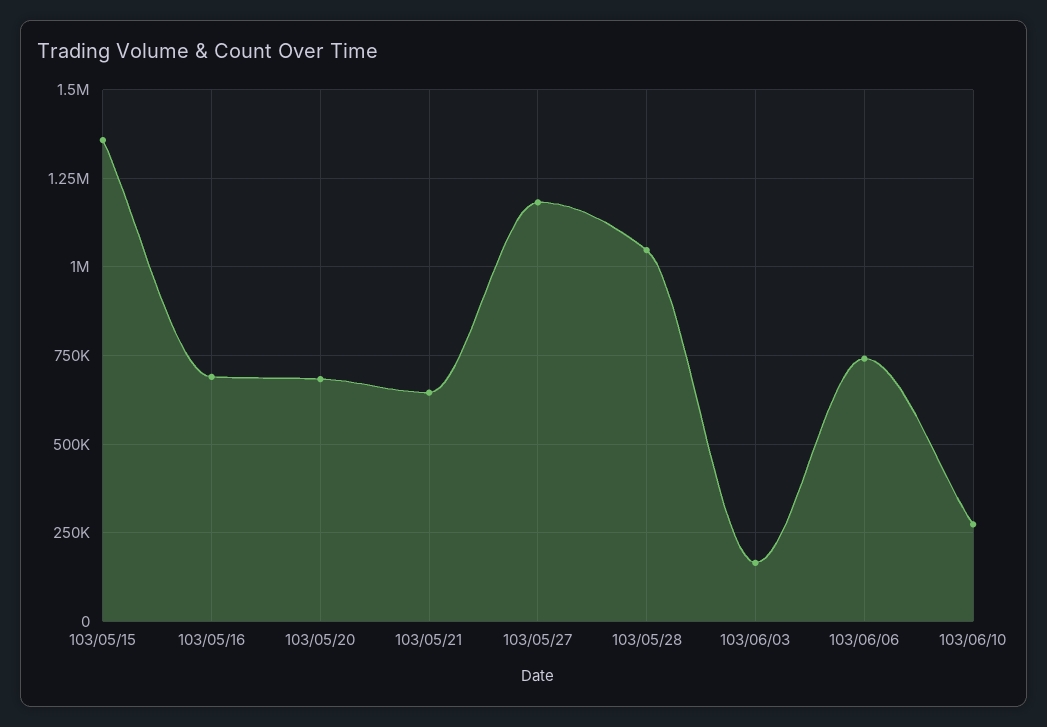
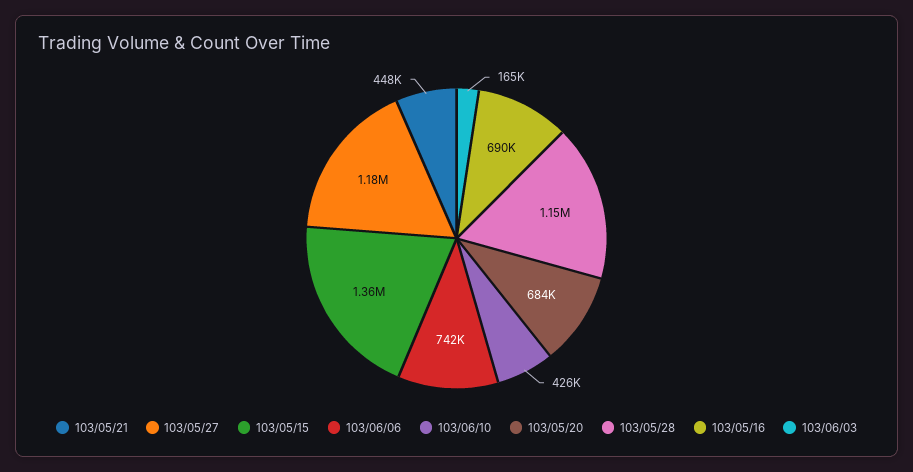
  {
    "103/05/15": 1360000,
    "103/05/16": 690000,
    "103/05/20": 684000,
-   "103/05/21": 650000,
+   "103/05/21": 448000,
    "103/05/27": 1180000,
-   "103/05/28": 1050000,
+   "103/05/28": 1150000,
    "103/06/03": 165000,
    "103/06/06": 742000,
-   "103/06/10": 275000
+   "103/06/10": 426000
  }

